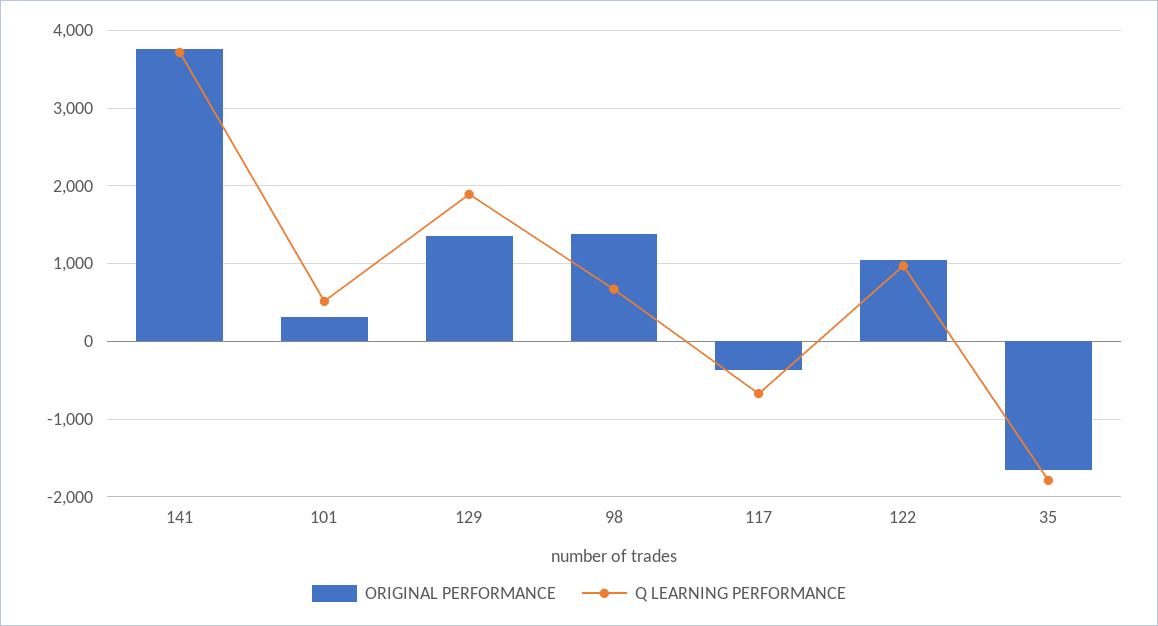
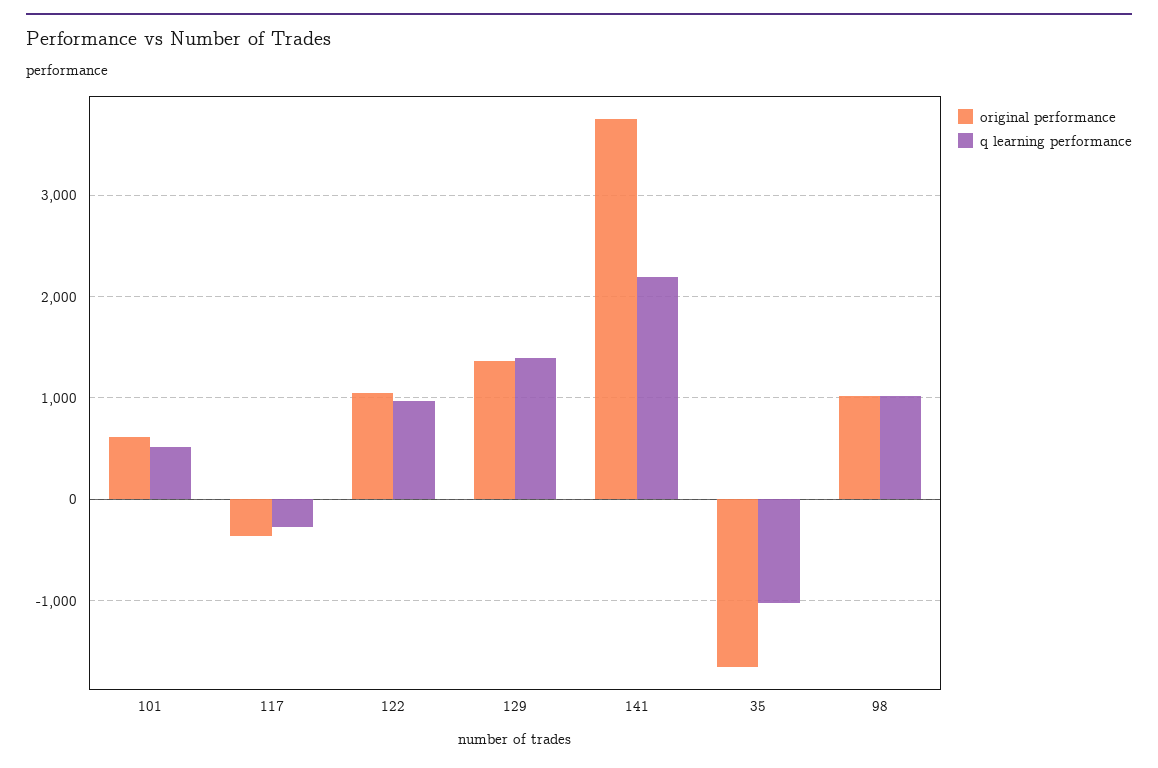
  {
    "ORIGINAL PERFORMANCE": {
      "141": 3800,
-     "101": 300,
+     "101": 600,
      "129": 1400,
-     "98": 1400,
+     "98": 1000,
      "117": -400,
      "122": 1100,
      "35": -1700
    },
    "Q LEARNING PERFORMANCE": {
-     "141": 3700,
+     "141": 2200,
      "101": 500,
-     "129": 1900,
+     "129": 1400,
-     "98": 700,
+     "98": 1000,
-     "117": -700,
+     "117": -300,
      "122": 1000,
-     "35": -1800
+     "35": -1000
    }
  }

